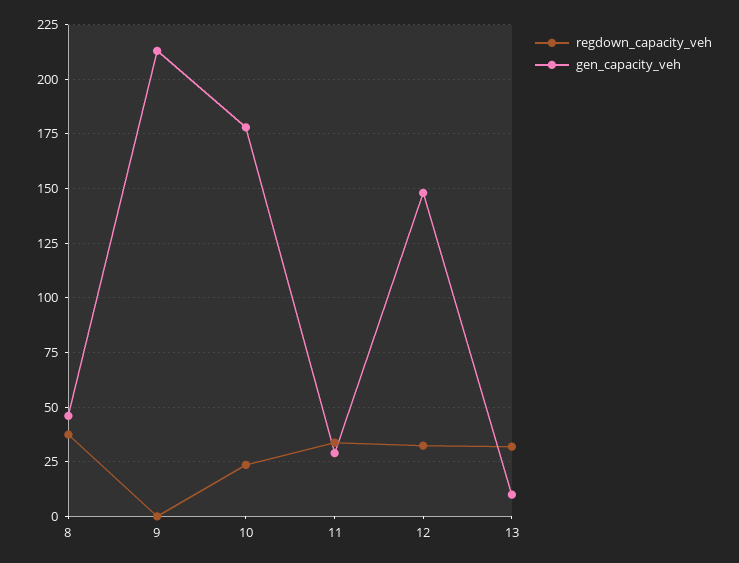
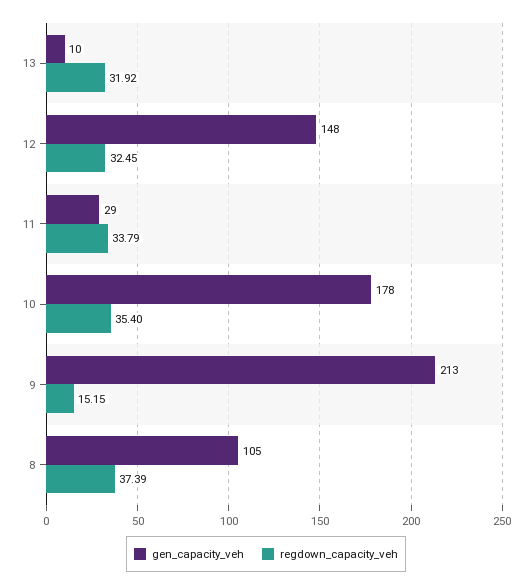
  {
    "regdown_capacity_veh": {
      "8": 37.39,
-     "9": 0,
+     "9": 15.15,
-     "10": 25,
+     "10": 35.4,
      "11": 33.79,
      "12": 32.45,
      "13": 31.92
    },
    "gen_capacity_veh": {
-     "8": 45,
+     "8": 105,
      "9": 213,
      "10": 178,
      "11": 29,
      "12": 148,
      "13": 10
    }
  }

